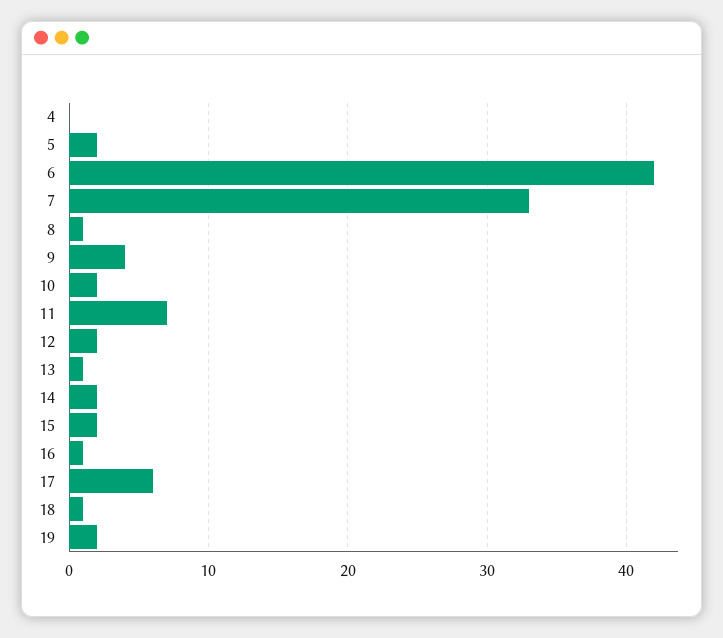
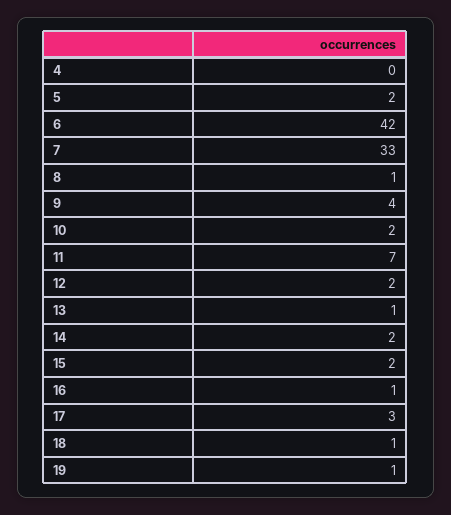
  {
    "4": 0,
    "5": 2,
    "6": 42,
    "7": 33,
    "8": 1,
    "9": 4,
    "10": 2,
    "11": 7,
    "12": 2,
    "13": 1,
    "14": 2,
    "15": 2,
    "16": 1,
-   "17": 6,
+   "17": 3,
    "18": 1,
-   "19": 2
+   "19": 1
  }

